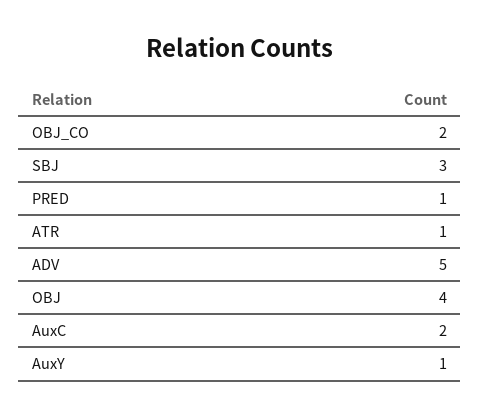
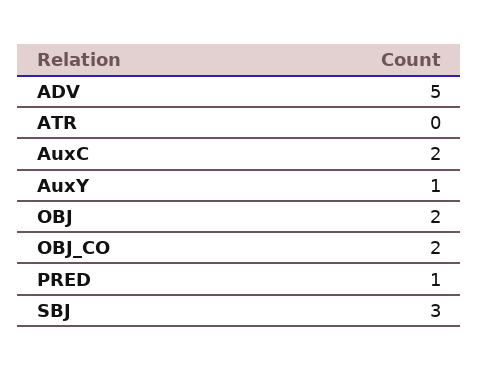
  {
    "OBJ_CO": 2,
    "SBJ": 3,
    "PRED": 1,
-   "ATR": 1,
+   "ATR": 0,
    "ADV": 5,
-   "OBJ": 4,
+   "OBJ": 2,
    "AuxC": 2,
    "AuxY": 1
  }

